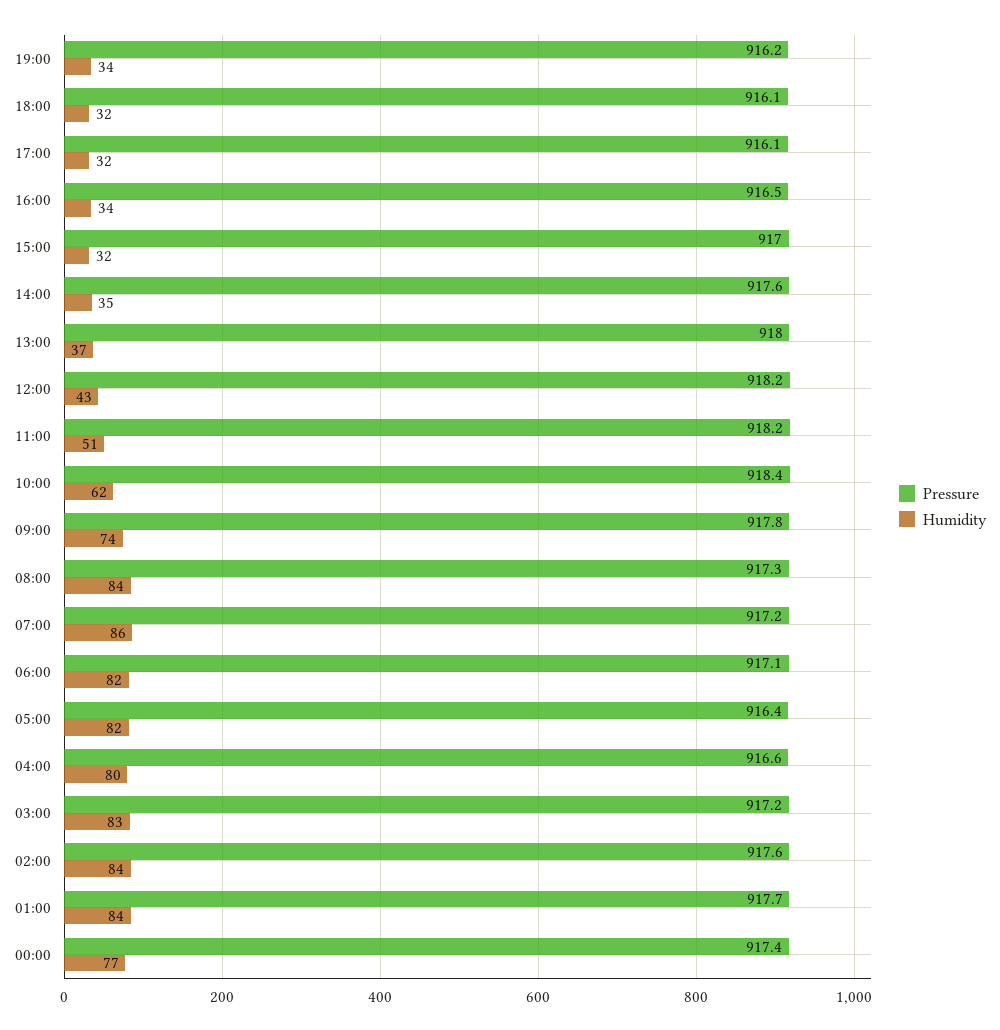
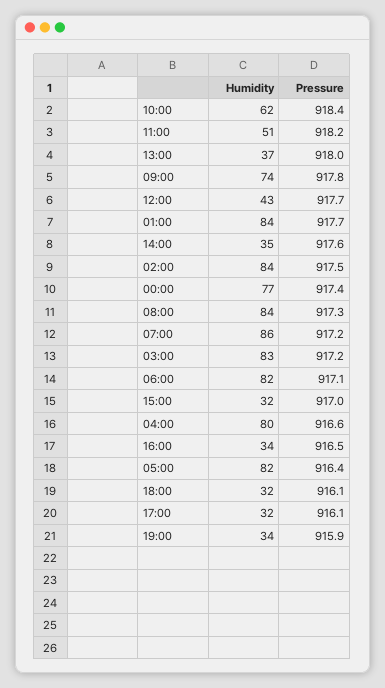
  {
    "Pressure": {
-     "19:00": 916.2,
+     "19:00": 915.9,
      "18:00": 916.1,
      "17:00": 916.1,
      "16:00": 916.5,
      "15:00": 917,
      "14:00": 917.6,
      "13:00": 918,
-     "12:00": 918.2,
+     "12:00": 917.7,
      "11:00": 918.2,
      "10:00": 918.4,
      "09:00": 917.8,
      "08:00": 917.3,
      "07:00": 917.2,
      "06:00": 917.1,
      "05:00": 916.4,
      "04:00": 916.6,
      "03:00": 917.2,
-     "02:00": 917.6,
+     "02:00": 917.5,
      "01:00": 917.7,
      "00:00": 917.4
    },
    "Humidity": {
      "19:00": 34,
      "18:00": 32,
      "17:00": 32,
      "16:00": 34,
      "15:00": 32,
      "14:00": 35,
      "13:00": 37,
      "12:00": 43,
      "11:00": 51,
      "10:00": 62,
      "09:00": 74,
      "08:00": 84,
      "07:00": 86,
      "06:00": 82,
      "05:00": 82,
      "04:00": 80,
      "03:00": 83,
      "02:00": 84,
      "01:00": 84,
      "00:00": 77
    }
  }

